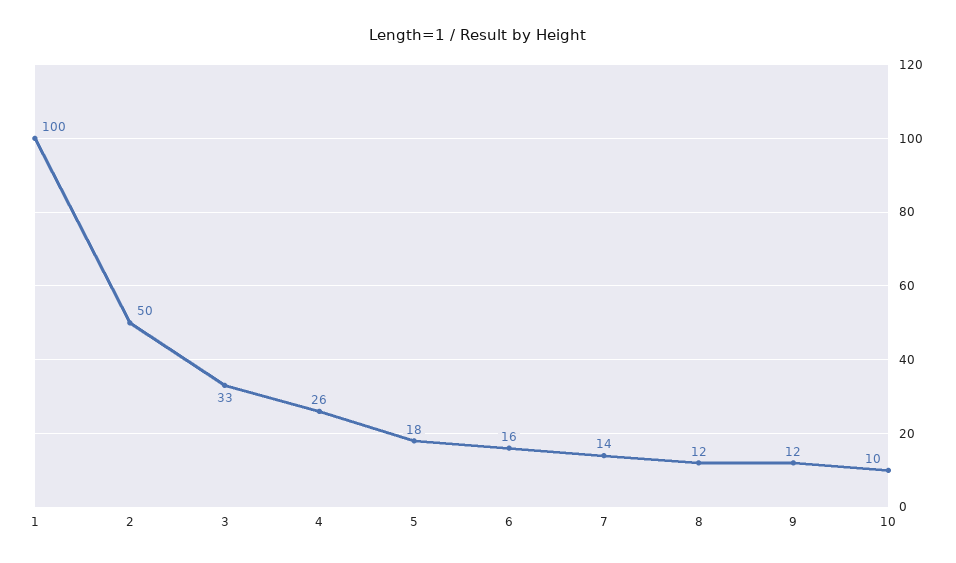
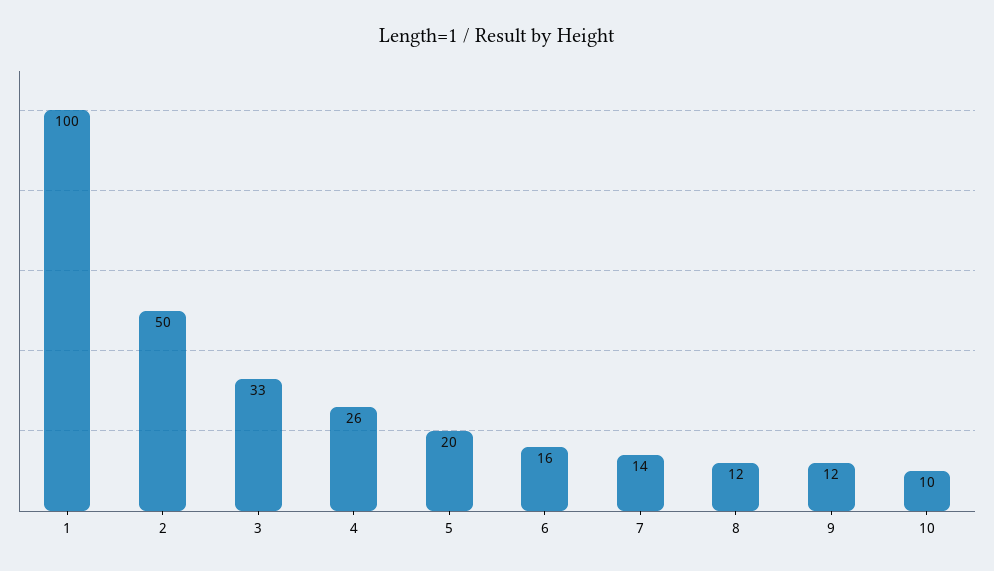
  {
    "1": 100,
    "2": 50,
    "3": 33,
    "4": 26,
-   "5": 18,
+   "5": 20,
    "6": 16,
    "7": 14,
    "8": 12,
    "9": 12,
    "10": 10
  }

